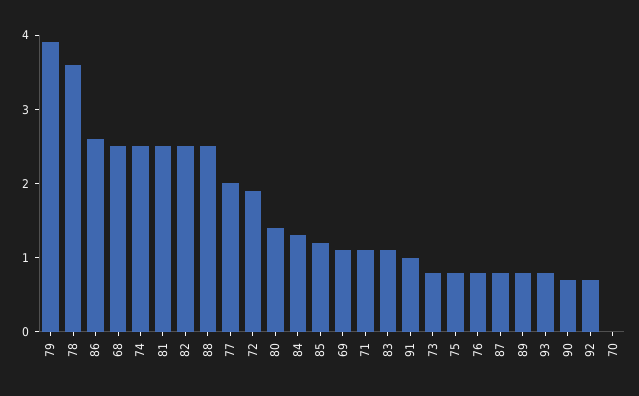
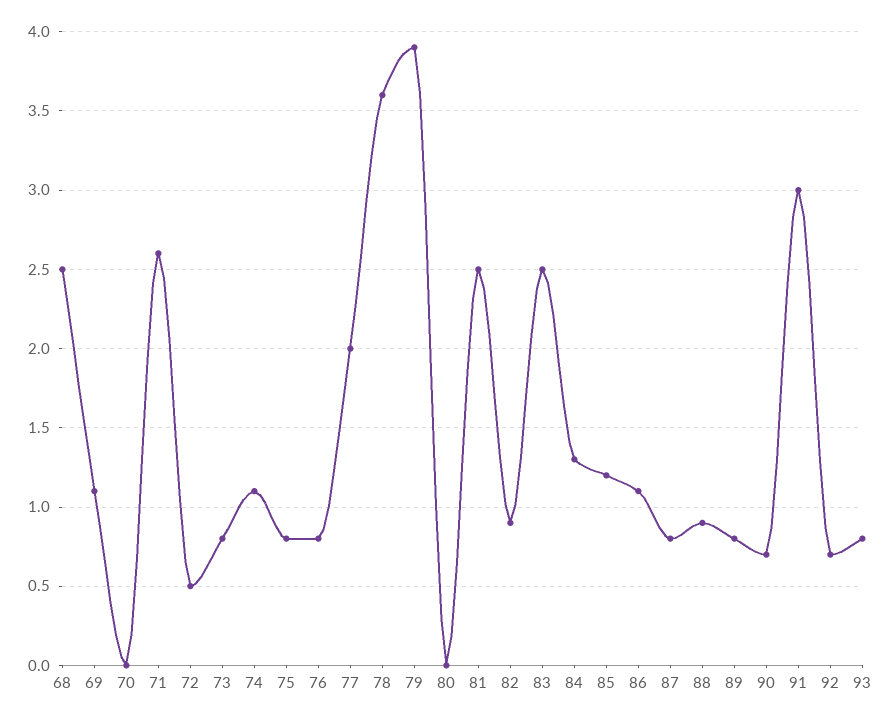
  {
    "79": 3.9,
    "78": 3.6,
-   "86": 2.5,
+   "86": 1.1,
    "68": 2.5,
-   "74": 2.5,
+   "74": 1.1,
    "81": 2.5,
-   "82": 2.5,
+   "82": 0.9,
-   "88": 2.5,
+   "88": 0.9,
    "77": 2,
-   "72": 2,
+   "72": 0.5,
-   "80": 1.5,
+   "80": 0,
    "84": 1.3,
    "85": 1.2,
    "69": 1.1,
-   "71": 1,
+   "71": 2.6,
-   "83": 1,
+   "83": 2.5,
-   "91": 1,
+   "91": 3,
    "73": 0.8,
    "75": 0.8,
    "76": 0.8,
    "87": 0.8,
    "89": 0.8,
    "93": 0.8,
    "90": 0.7,
    "92": 0.7,
    "70": 0
  }

